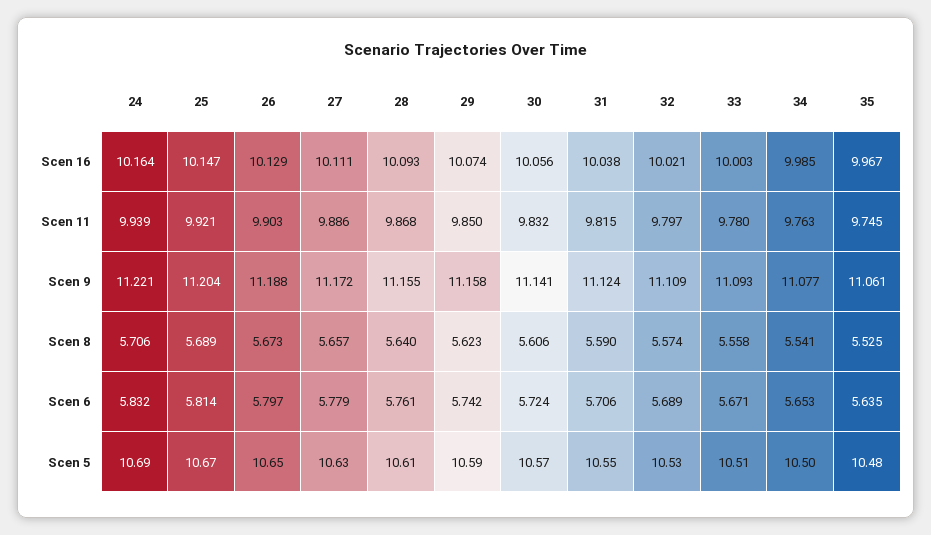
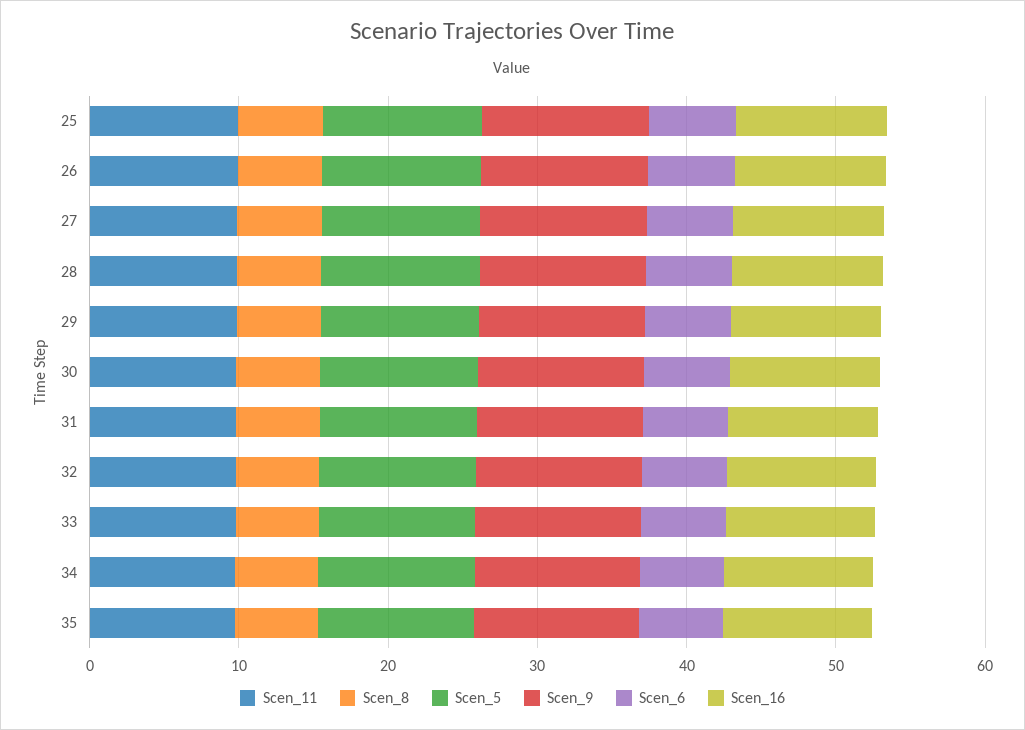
  {
    "Scen 16": {
-     "24": 10.164,
      "25": 10.147,
      "26": 10.129,
      "27": 10.111,
      "28": 10.093,
      "29": 10.074,
      "30": 10.056,
      "31": 10.038,
      "32": 10.021,
      "33": 10.003,
      "34": 9.985,
      "35": 9.967
    },
    "Scen 11": {
-     "24": 9.939,
      "25": 9.921,
      "26": 9.903,
      "27": 9.886,
      "28": 9.868,
      "29": 9.85,
      "30": 9.832,
      "31": 9.815,
      "32": 9.797,
      "33": 9.78,
      "34": 9.763,
      "35": 9.745
    },
    "Scen 9": {
-     "24": 11.221,
      "25": 11.204,
      "26": 11.188,
      "27": 11.172,
      "28": 11.155,
      "29": 11.158,
      "30": 11.141,
      "31": 11.124,
      "32": 11.109,
      "33": 11.093,
      "34": 11.077,
      "35": 11.061
    },
    "Scen 8": {
-     "24": 5.706,
      "25": 5.689,
      "26": 5.673,
      "27": 5.657,
      "28": 5.64,
      "29": 5.623,
      "30": 5.606,
      "31": 5.59,
      "32": 5.574,
      "33": 5.558,
      "34": 5.541,
      "35": 5.525
    },
    "Scen 6": {
-     "24": 5.832,
      "25": 5.814,
      "26": 5.797,
      "27": 5.779,
      "28": 5.761,
      "29": 5.742,
      "30": 5.724,
      "31": 5.706,
      "32": 5.689,
      "33": 5.671,
      "34": 5.653,
      "35": 5.635
    },
    "Scen 5": {
-     "24": 10.69,
      "25": 10.67,
      "26": 10.65,
      "27": 10.63,
      "28": 10.61,
      "29": 10.59,
      "30": 10.57,
      "31": 10.55,
      "32": 10.53,
      "33": 10.51,
      "34": 10.5,
      "35": 10.48
    }
  }

